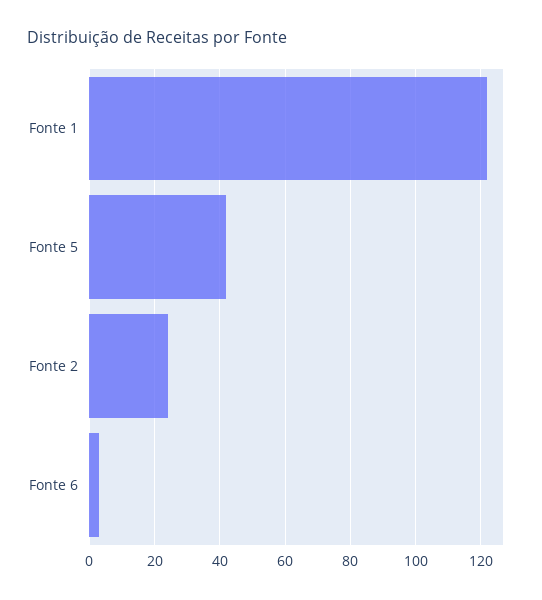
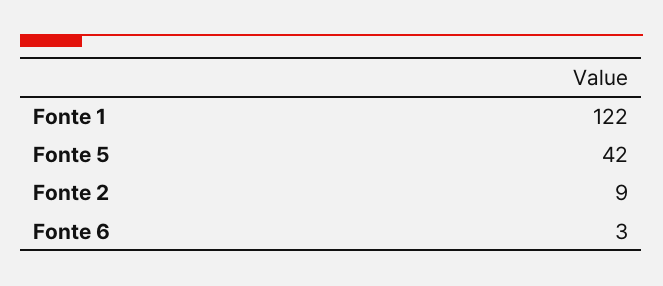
  {
    "Fonte 1": 122,
    "Fonte 5": 42,
-   "Fonte 2": 25,
+   "Fonte 2": 9,
    "Fonte 6": 3
  }

